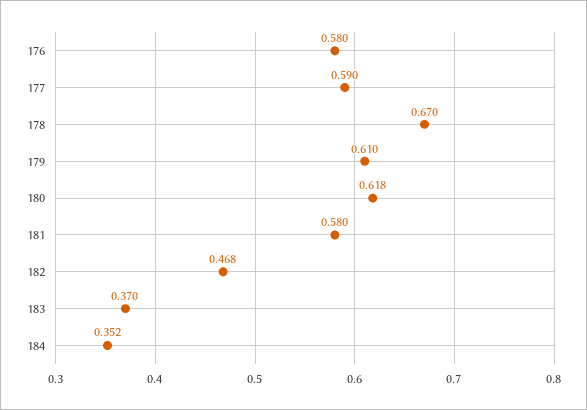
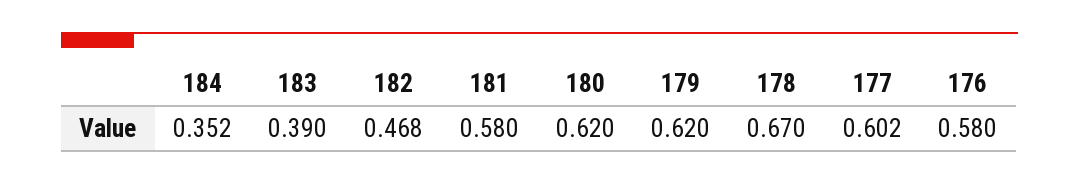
  {
    "176": 0.58,
-   "177": 0.59,
+   "177": 0.602,
    "178": 0.67,
-   "179": 0.61,
+   "179": 0.62,
-   "180": 0.618,
+   "180": 0.62,
    "181": 0.58,
    "182": 0.468,
-   "183": 0.37,
+   "183": 0.39,
    "184": 0.352
  }

